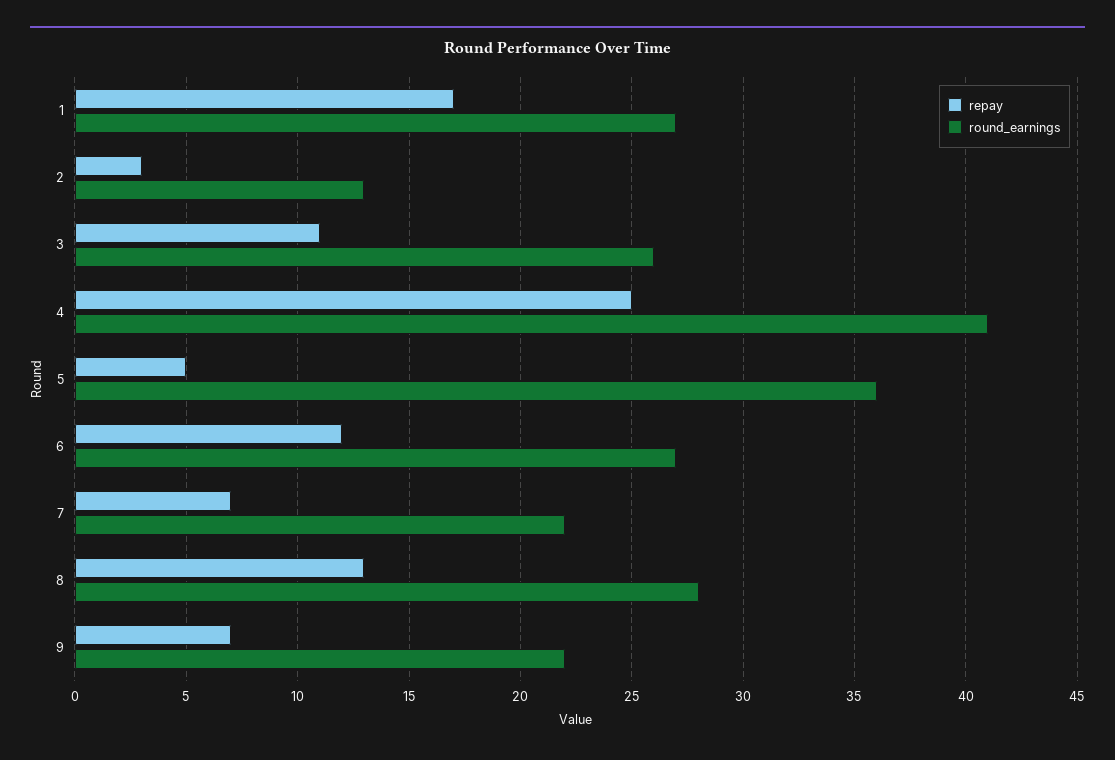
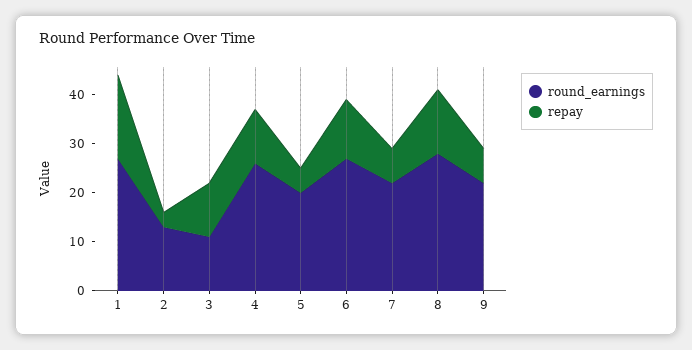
  {
    "repay": {
      "1": 17,
      "2": 3,
      "3": 11,
-     "4": 25,
+     "4": 10,
      "5": 5,
      "6": 12,
      "7": 7,
      "8": 13,
      "9": 7
    },
    "round_earnings": {
      "1": 27,
      "2": 13,
-     "3": 26,
+     "3": 10,
-     "4": 41,
+     "4": 25,
-     "5": 36,
+     "5": 20,
      "6": 27,
      "7": 22,
      "8": 28,
      "9": 22
    }
  }

